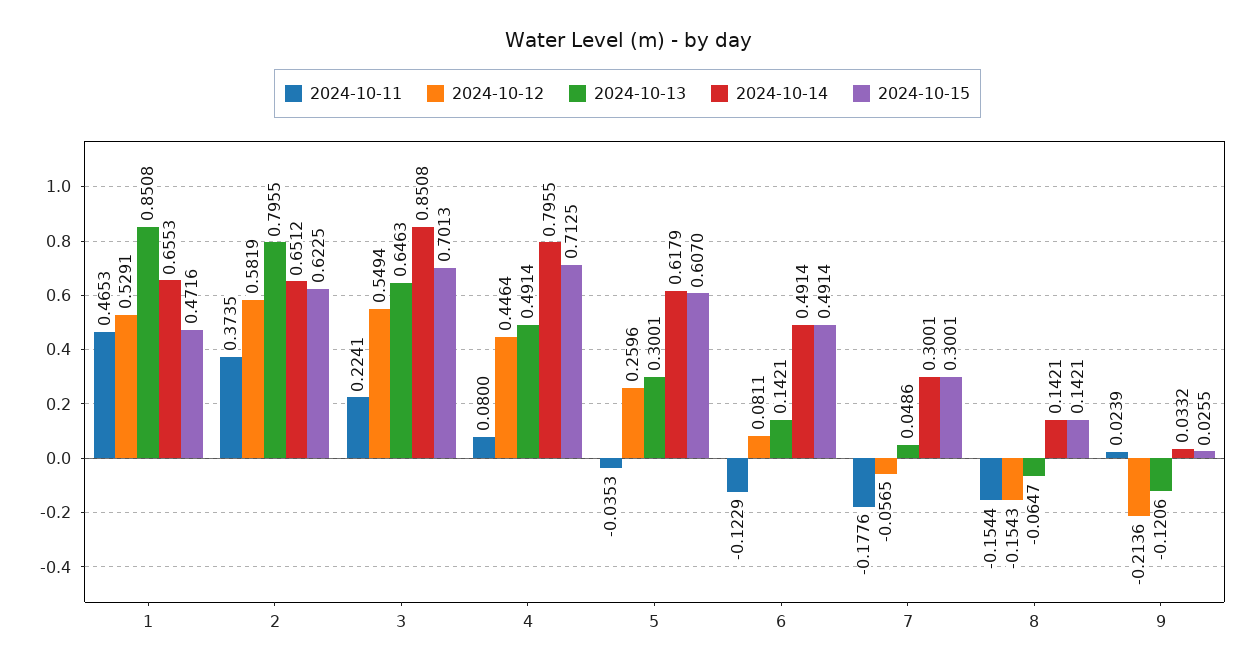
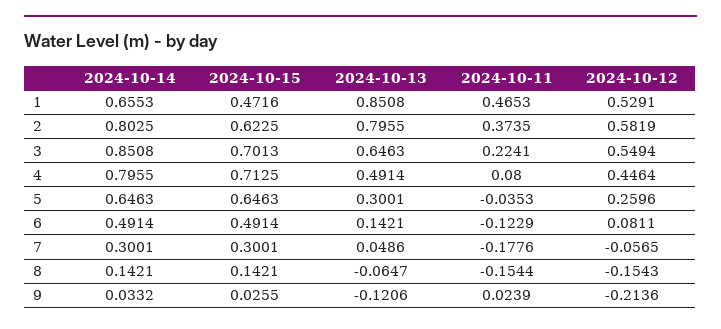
  {
    "2024-10-11": {
      "1": 0.4653,
      "2": 0.3735,
      "3": 0.2241,
      "4": 0.08,
      "5": -0.0353,
      "6": -0.1229,
      "7": -0.1776,
      "8": -0.1544,
      "9": 0.0239
    },
    "2024-10-12": {
      "1": 0.5291,
      "2": 0.5819,
      "3": 0.5494,
      "4": 0.4464,
      "5": 0.2596,
      "6": 0.0811,
      "7": -0.0565,
      "8": -0.1543,
      "9": -0.2136
    },
    "2024-10-13": {
      "1": 0.8508,
      "2": 0.7955,
      "3": 0.6463,
      "4": 0.4914,
      "5": 0.3001,
      "6": 0.1421,
      "7": 0.0486,
      "8": -0.0647,
      "9": -0.1206
    },
    "2024-10-14": {
      "1": 0.6553,
-     "2": 0.6512,
+     "2": 0.8025,
      "3": 0.8508,
      "4": 0.7955,
-     "5": 0.6179,
+     "5": 0.6463,
      "6": 0.4914,
      "7": 0.3001,
      "8": 0.1421,
      "9": 0.0332
    },
    "2024-10-15": {
      "1": 0.4716,
      "2": 0.6225,
      "3": 0.7013,
      "4": 0.7125,
-     "5": 0.607,
+     "5": 0.6463,
      "6": 0.4914,
      "7": 0.3001,
      "8": 0.1421,
      "9": 0.0255
    }
  }

